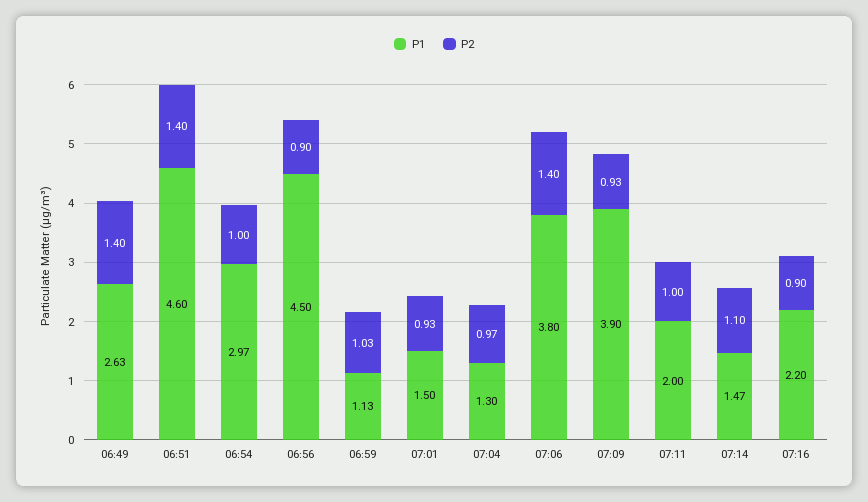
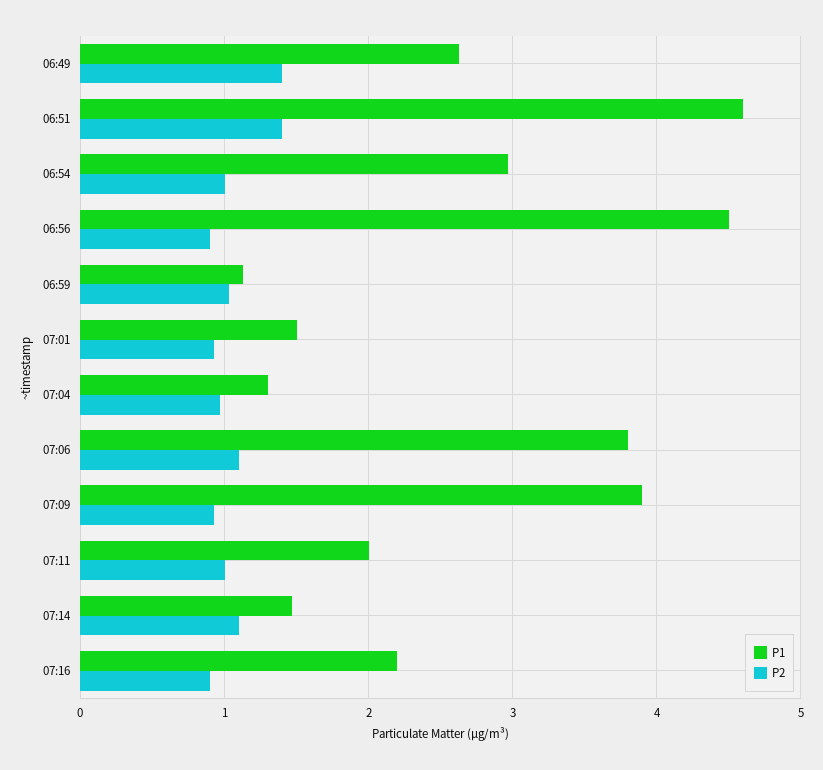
  {
    "P1": {
      "06:49": 2.63,
      "06:51": 4.6,
      "06:54": 2.97,
      "06:56": 4.5,
      "06:59": 1.13,
      "07:01": 1.5,
      "07:04": 1.3,
      "07:06": 3.8,
      "07:09": 3.9,
      "07:11": 2,
      "07:14": 1.47,
      "07:16": 2.2
    },
    "P2": {
      "06:49": 1.4,
      "06:51": 1.4,
      "06:54": 1,
      "06:56": 0.9,
      "06:59": 1.03,
      "07:01": 0.93,
      "07:04": 0.97,
-     "07:06": 1.4,
+     "07:06": 1.1,
      "07:09": 0.93,
      "07:11": 1,
      "07:14": 1.1,
      "07:16": 0.9
    }
  }

